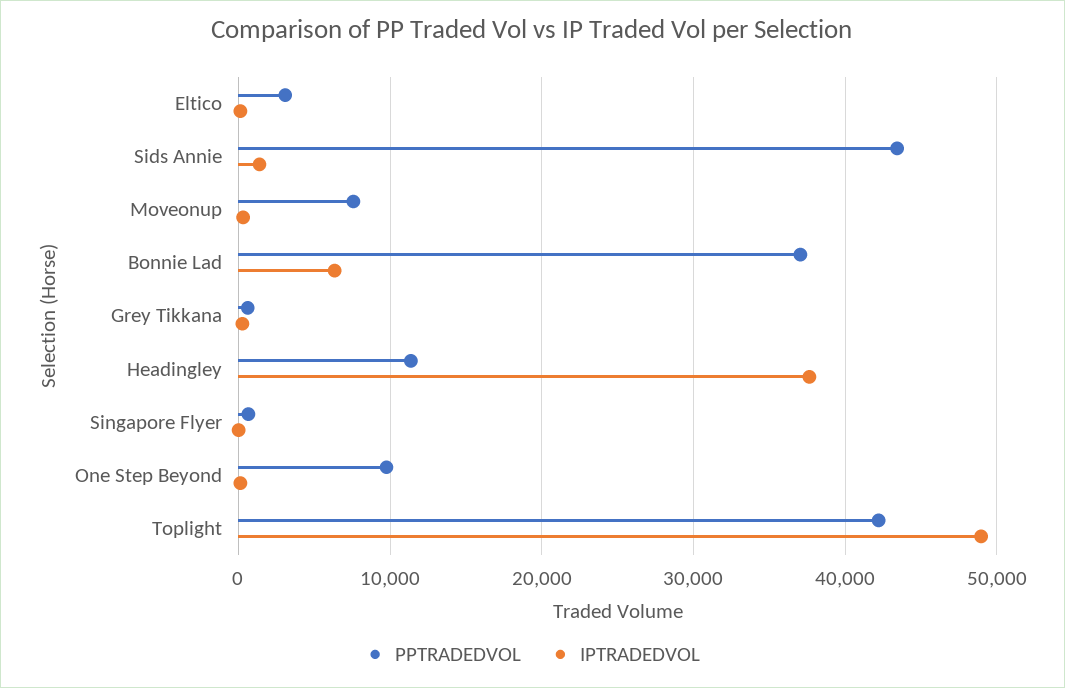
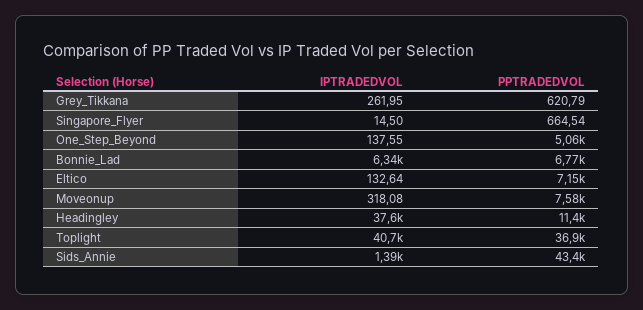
  {
    "PPTRADEDVOL": {
-     "Eltico": 3000,
+     "Eltico": 7150,
      "Sids Annie": 43400,
      "Moveonup": 7580,
-     "Bonnie Lad": 37000,
+     "Bonnie Lad": 6770,
      "Grey Tikkana": 620.79,
      "Headingley": 11400,
      "Singapore Flyer": 664.54,
-     "One Step Beyond": 10000,
+     "One Step Beyond": 5060,
-     "Toplight": 42000
+     "Toplight": 36900
    },
    "IPTRADEDVOL": {
      "Eltico": 132.64,
      "Sids Annie": 1390,
      "Moveonup": 318.08,
      "Bonnie Lad": 6340,
      "Grey Tikkana": 261.95,
      "Headingley": 37600,
      "Singapore Flyer": 14.5,
      "One Step Beyond": 137.55,
-     "Toplight": 49000
+     "Toplight": 40700
    }
  }

